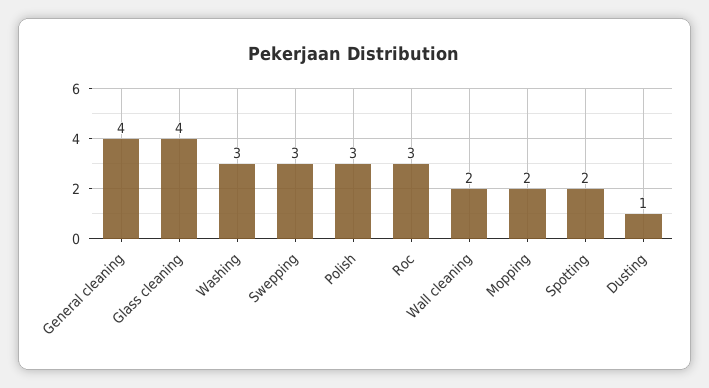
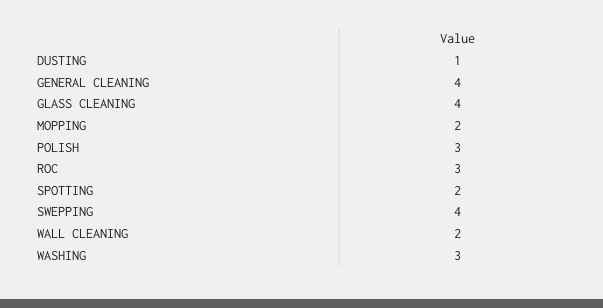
  {
    "General cleaning": 4,
    "Glass cleaning": 4,
    "Washing": 3,
-   "Swepping": 3,
+   "Swepping": 4,
    "Polish": 3,
    "Roc": 3,
    "Wall cleaning": 2,
    "Mopping": 2,
    "Spotting": 2,
    "Dusting": 1
  }

